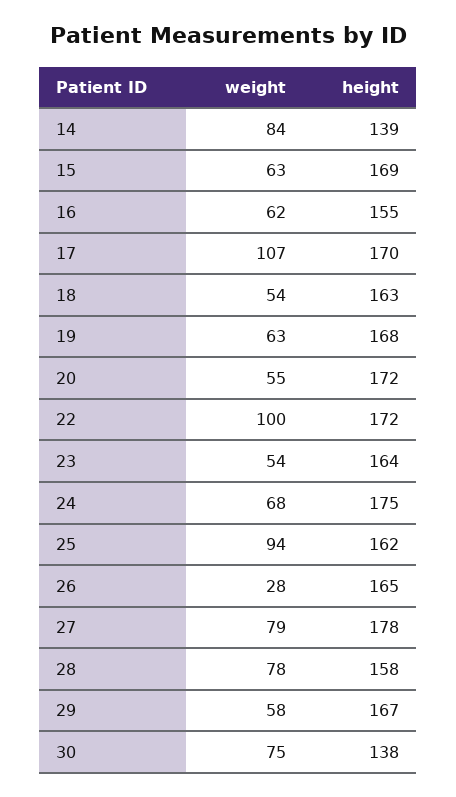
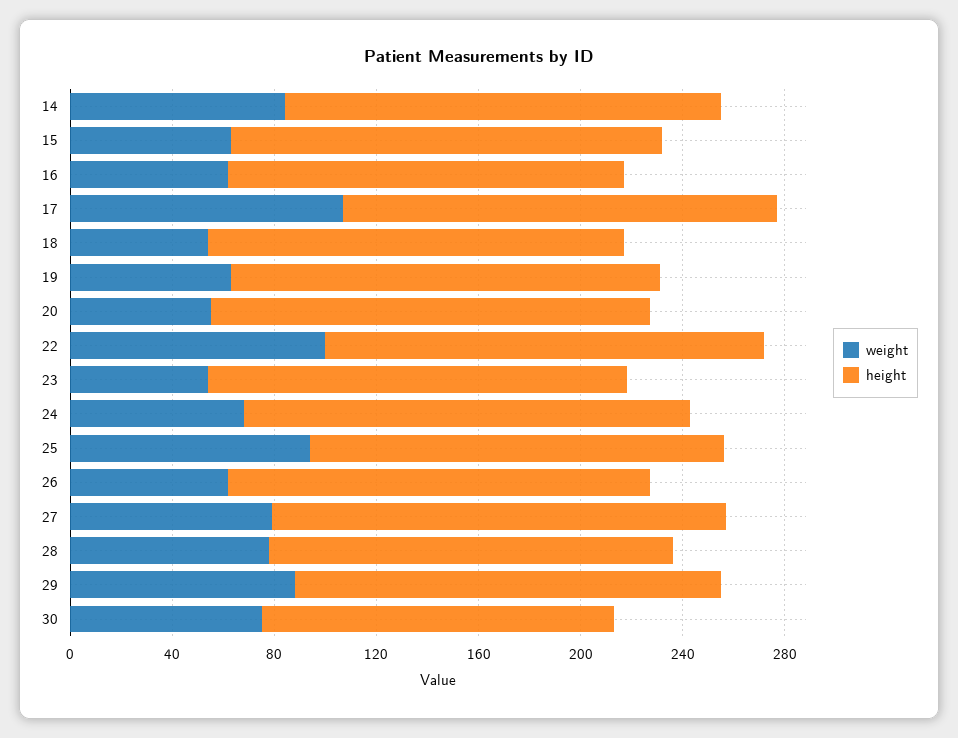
  {
    "weight": {
      "14": 84,
      "15": 63,
      "16": 62,
      "17": 107,
      "18": 54,
      "19": 63,
      "20": 55,
      "22": 100,
      "23": 54,
      "24": 68,
      "25": 94,
-     "26": 28,
+     "26": 60,
      "27": 79,
      "28": 78,
-     "29": 58,
+     "29": 90,
      "30": 75
    },
    "height": {
-     "14": 139,
+     "14": 170,
      "15": 169,
      "16": 155,
      "17": 170,
      "18": 163,
      "19": 168,
      "20": 172,
      "22": 172,
      "23": 164,
      "24": 175,
      "25": 162,
      "26": 165,
      "27": 178,
      "28": 158,
      "29": 167,
      "30": 138
    }
  }

